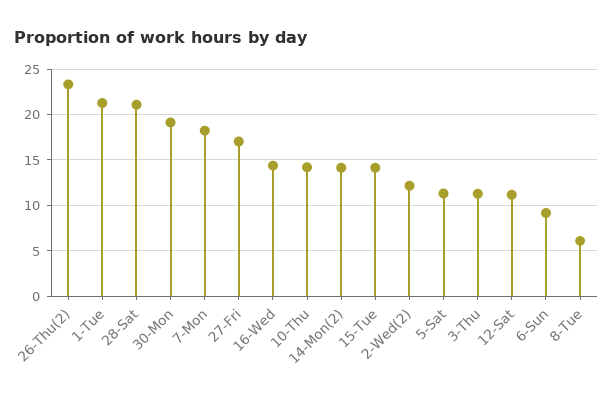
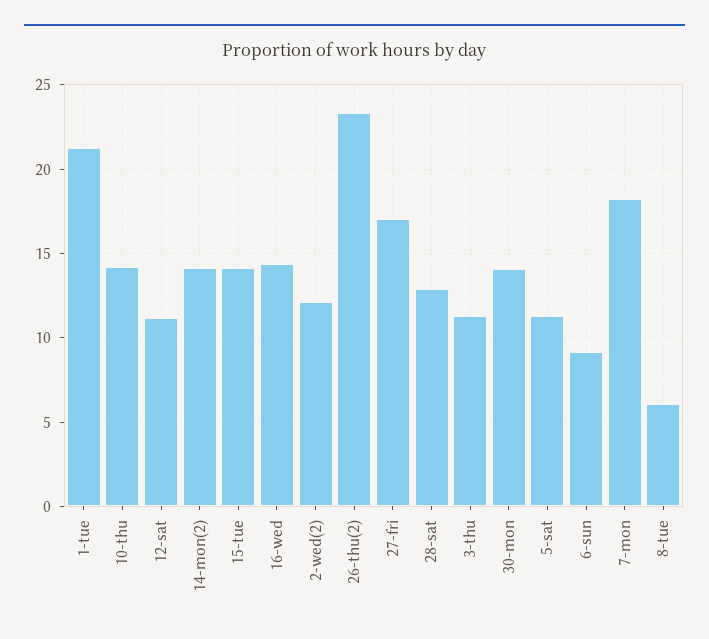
  {
    "26-Thu(2)": 23.5,
    "1-Tue": 21.5,
-   "28-Sat": 21,
+   "28-Sat": 13,
-   "30-Mon": 19,
+   "30-Mon": 14,
    "7-Mon": 18,
    "27-Fri": 17,
    "16-Wed": 14.5,
    "10-Thu": 14,
    "14-Mon(2)": 14,
    "15-Tue": 14,
    "2-Wed(2)": 12,
    "5-Sat": 11.5,
    "3-Thu": 11.5,
    "12-Sat": 11,
    "6-Sun": 9,
    "8-Tue": 6
  }

